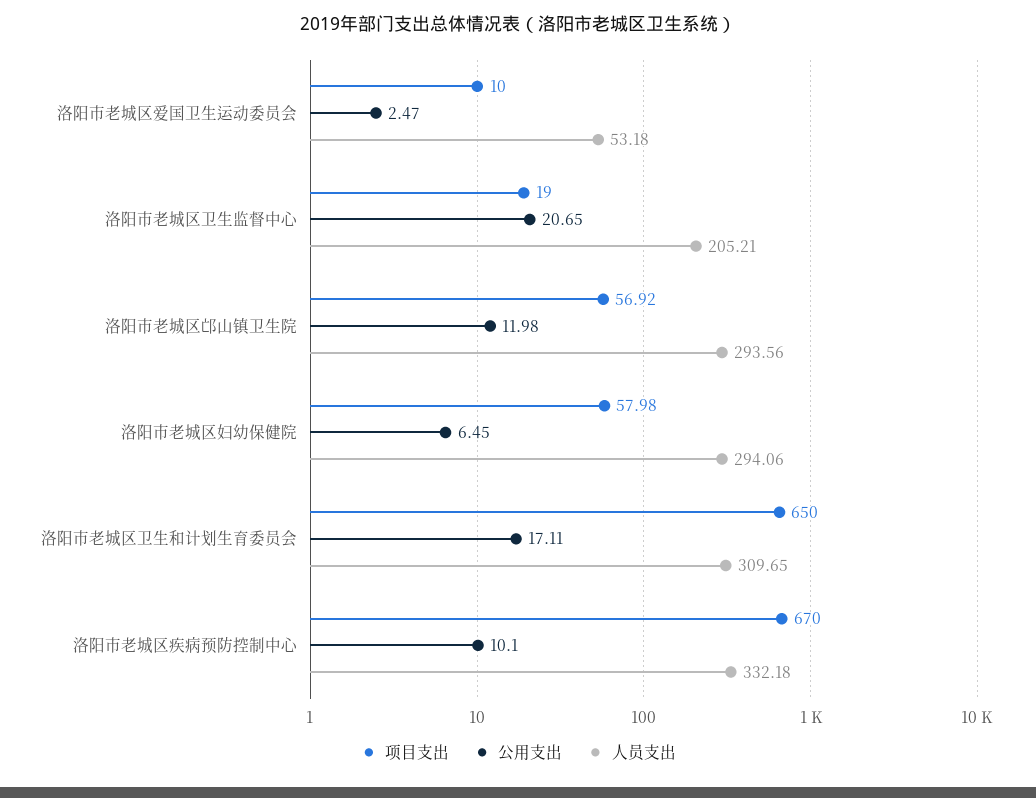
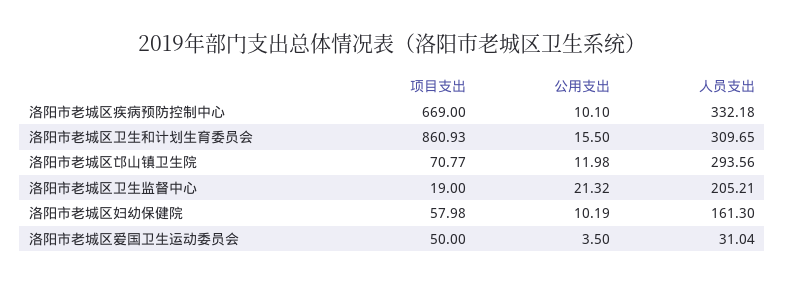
  {
    "项目支出": {
-     "洛阳市老城区爱国卫生运动委员会": 10,
+     "洛阳市老城区爱国卫生运动委员会": 50,
      "洛阳市老城区卫生监督中心": 19,
-     "洛阳市老城区邙山镇卫生院": 56.92,
+     "洛阳市老城区邙山镇卫生院": 70.77,
      "洛阳市老城区妇幼保健院": 57.98,
-     "洛阳市老城区卫生和计划生育委员会": 650,
+     "洛阳市老城区卫生和计划生育委员会": 860.93,
-     "洛阳市老城区疾病预防控制中心": 670
+     "洛阳市老城区疾病预防控制中心": 669
    },
    "公用支出": {
-     "洛阳市老城区爱国卫生运动委员会": 2.47,
+     "洛阳市老城区爱国卫生运动委员会": 3.5,
-     "洛阳市老城区卫生监督中心": 20.65,
+     "洛阳市老城区卫生监督中心": 21.32,
      "洛阳市老城区邙山镇卫生院": 11.98,
-     "洛阳市老城区妇幼保健院": 6.45,
+     "洛阳市老城区妇幼保健院": 10.19,
-     "洛阳市老城区卫生和计划生育委员会": 17.11,
+     "洛阳市老城区卫生和计划生育委员会": 15.5,
      "洛阳市老城区疾病预防控制中心": 10.1
    },
    "人员支出": {
-     "洛阳市老城区爱国卫生运动委员会": 53.18,
+     "洛阳市老城区爱国卫生运动委员会": 31.04,
      "洛阳市老城区卫生监督中心": 205.21,
      "洛阳市老城区邙山镇卫生院": 293.56,
-     "洛阳市老城区妇幼保健院": 294.06,
+     "洛阳市老城区妇幼保健院": 161.3,
      "洛阳市老城区卫生和计划生育委员会": 309.65,
      "洛阳市老城区疾病预防控制中心": 332.18
    }
  }

